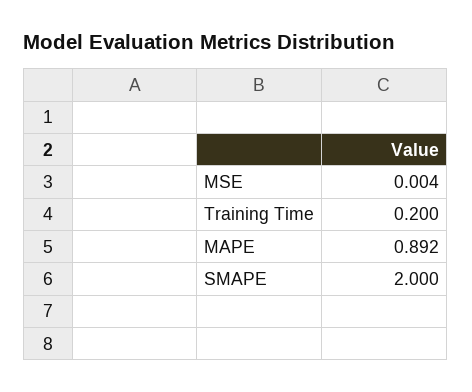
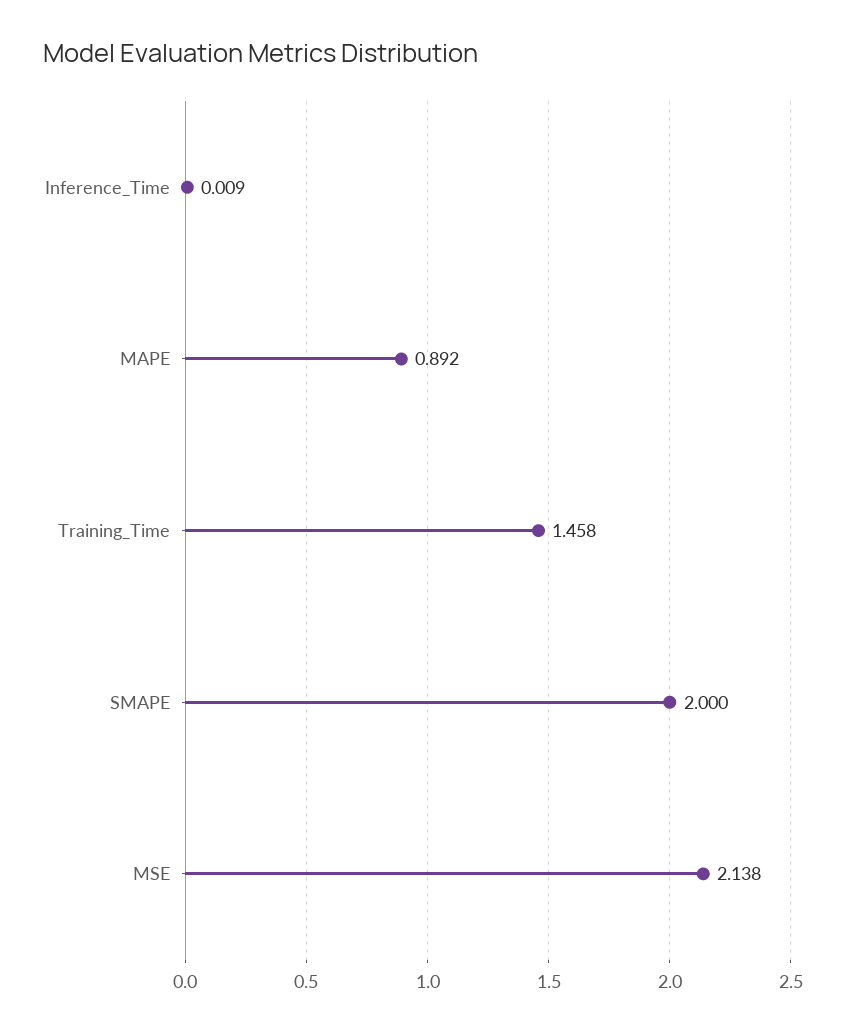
  {
-   "MSE": 0.004,
+   "MSE": 2.138,
-   "Training Time": 0.2,
+   "Training Time": 1.458,
    "MAPE": 0.892,
-   "SMAPE": 2
+   "SMAPE": 2,
+   "Inference_Time": 0.009
  }

